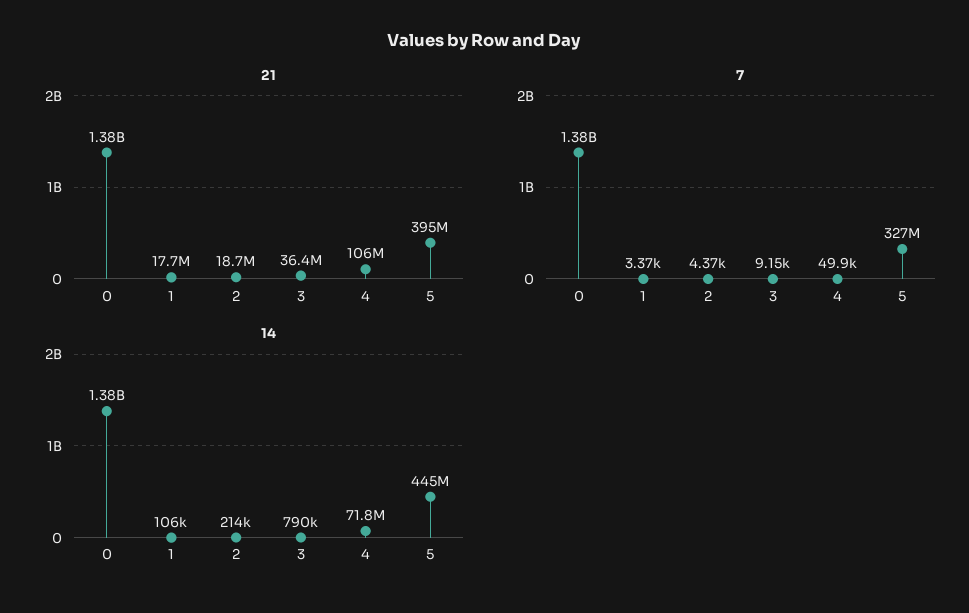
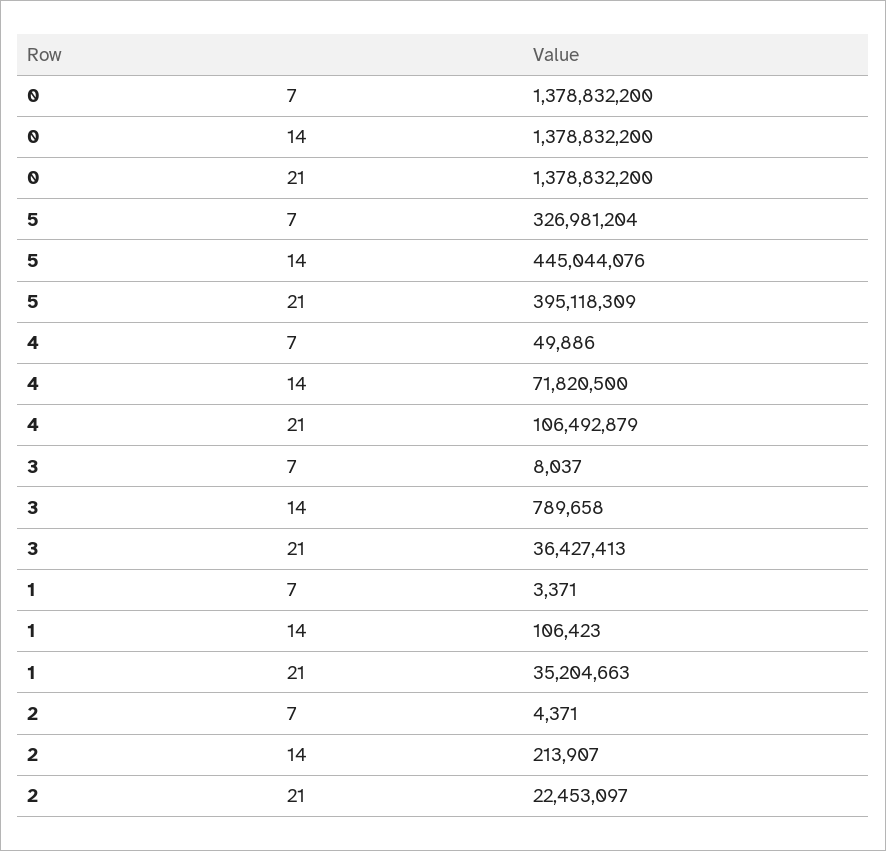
  {
    "21": {
      "0": 1378832200,
-     "1": 17700000,
+     "1": 35204663,
-     "2": 18700000,
+     "2": 22453097,
      "3": 36427413,
      "4": 106492879,
      "5": 395118309
    },
    "7": {
      "0": 1378832200,
      "1": 3371,
      "2": 4371,
-     "3": 9150,
+     "3": 8037,
      "4": 49886,
      "5": 326981204
    },
    "14": {
      "0": 1378832200,
      "1": 106423,
      "2": 213907,
      "3": 789658,
      "4": 71820500,
      "5": 445044076
    }
  }

